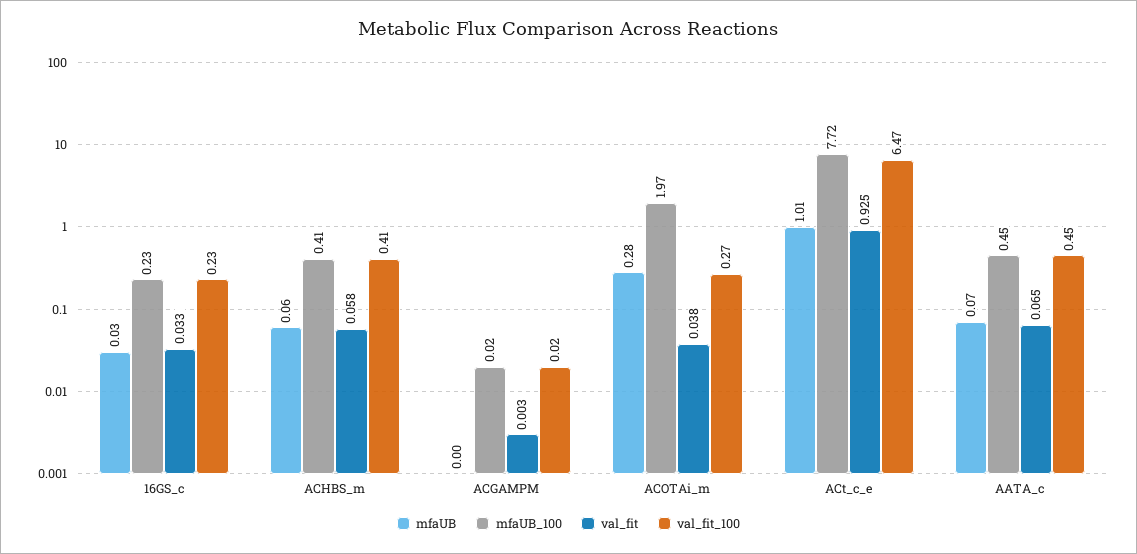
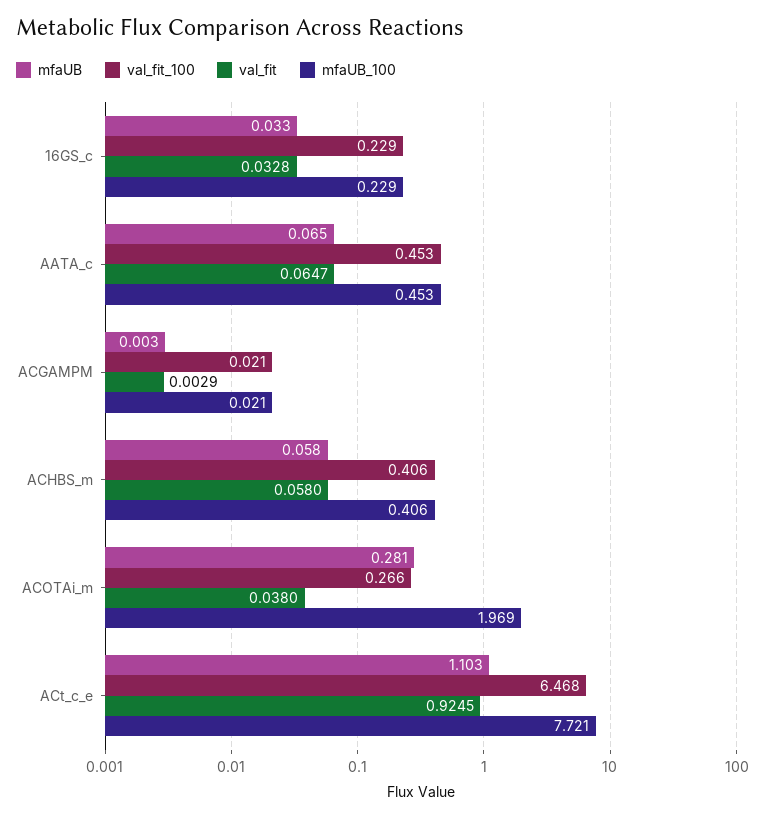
  {
    "mfaUB": {
      "16GS_c": 0.033,
      "ACHBS_m": 0.058,
      "ACGAMPM": 0.003,
      "ACOTAi_m": 0.281,
-     "ACt_c_e": 1.01,
+     "ACt_c_e": 1.103,
      "AATA_c": 0.065
    },
    "mfaUB_100": {
      "16GS_c": 0.229,
      "ACHBS_m": 0.406,
      "ACGAMPM": 0.021,
      "ACOTAi_m": 1.969,
      "ACt_c_e": 7.721,
      "AATA_c": 0.453
    },
    "val_fit": {
      "16GS_c": 0.0328,
      "ACHBS_m": 0.058,
      "ACGAMPM": 0.0029,
      "ACOTAi_m": 0.038,
      "ACt_c_e": 0.9245,
      "AATA_c": 0.0647
    },
    "val_fit_100": {
      "16GS_c": 0.229,
      "ACHBS_m": 0.406,
      "ACGAMPM": 0.021,
      "ACOTAi_m": 0.266,
      "ACt_c_e": 6.468,
      "AATA_c": 0.453
    }
  }

